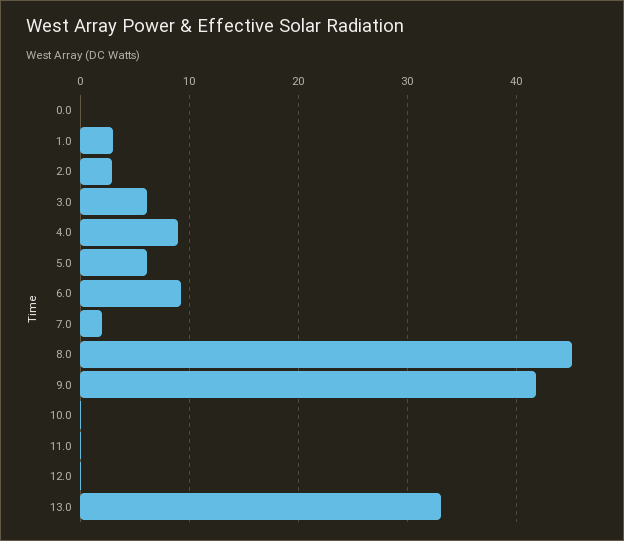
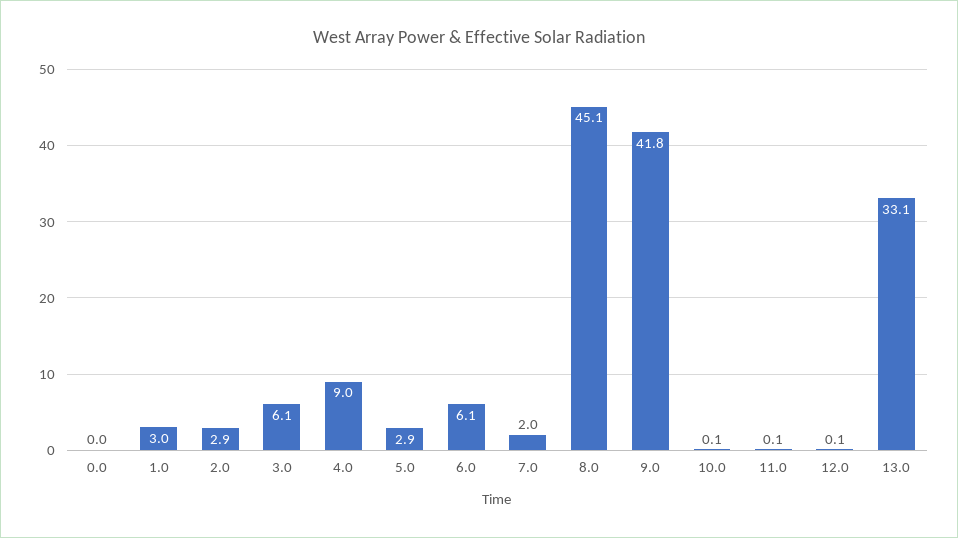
  {
    "0.0": 0,
    "1.0": 3,
    "2.0": 2.9,
    "3.0": 6.1,
    "4.0": 9,
-   "5.0": 6,
+   "5.0": 2.9,
-   "6.0": 9,
+   "6.0": 6.1,
    "7.0": 2,
    "8.0": 45.1,
    "9.0": 41.8,
    "10.0": 0.1,
    "11.0": 0.1,
    "12.0": 0.1,
    "13.0": 33.1
  }

